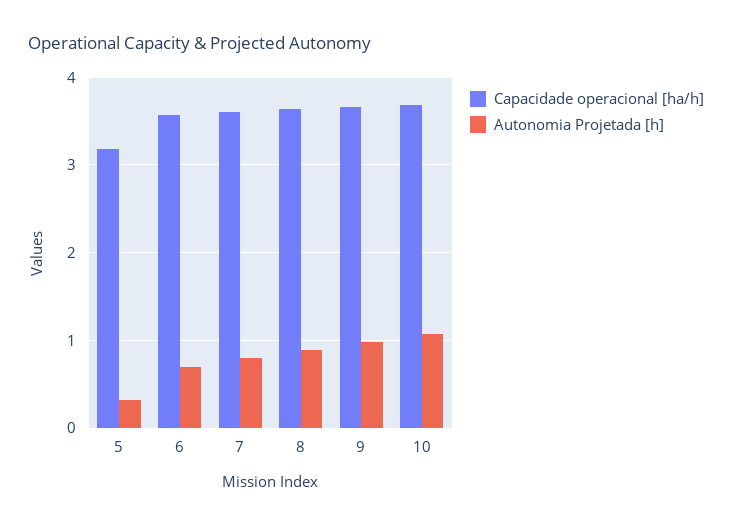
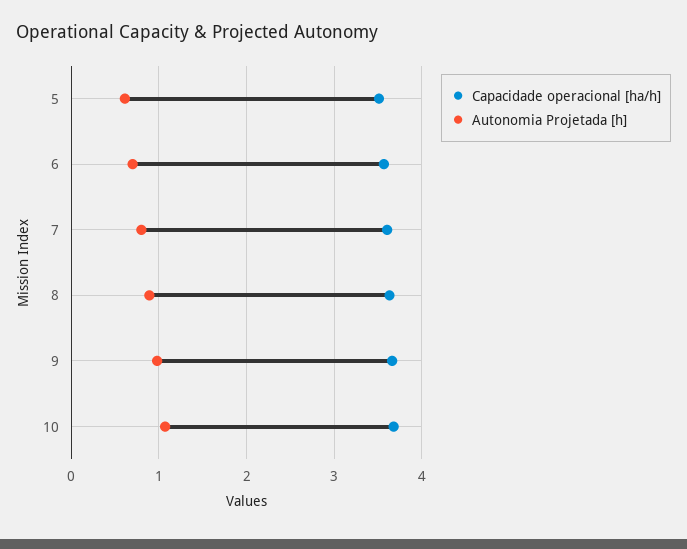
  {
    "Capacidade operacional [ha/h]": {
-     "5": 3.2,
+     "5": 3.5,
      "6": 3.6,
      "7": 3.6,
      "8": 3.6,
      "9": 3.7,
      "10": 3.7
    },
    "Autonomia Projetada [h]": {
-     "5": 0.3,
+     "5": 0.6,
      "6": 0.7,
      "7": 0.8,
      "8": 0.9,
      "9": 1,
      "10": 1.1
    }
  }

